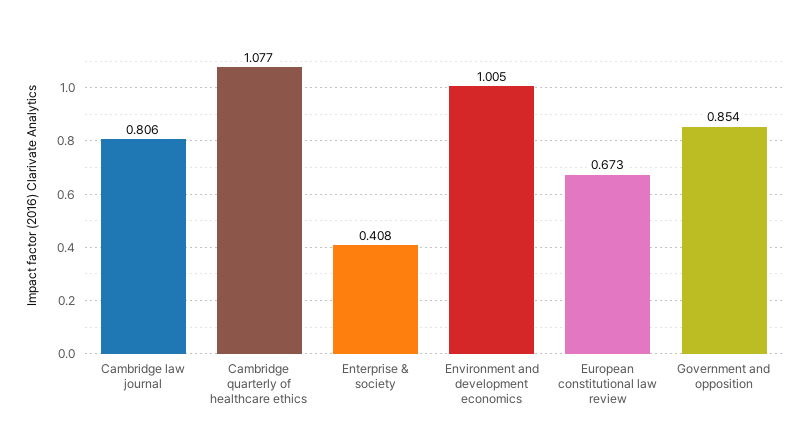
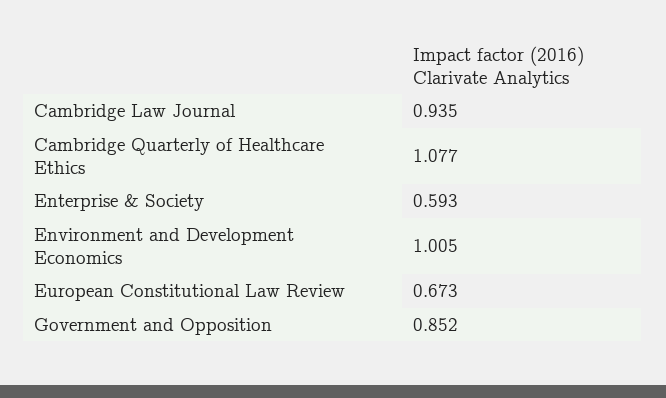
  {
-   "Cambridge law journal": 0.806,
+   "Cambridge law journal": 0.935,
    "Cambridge quarterly of healthcare ethics": 1.077,
-   "Enterprise & society": 0.408,
+   "Enterprise & society": 0.593,
    "Environment and development economics": 1.005,
    "European constitutional law review": 0.673,
-   "Government and opposition": 0.854
+   "Government and opposition": 0.852
  }

